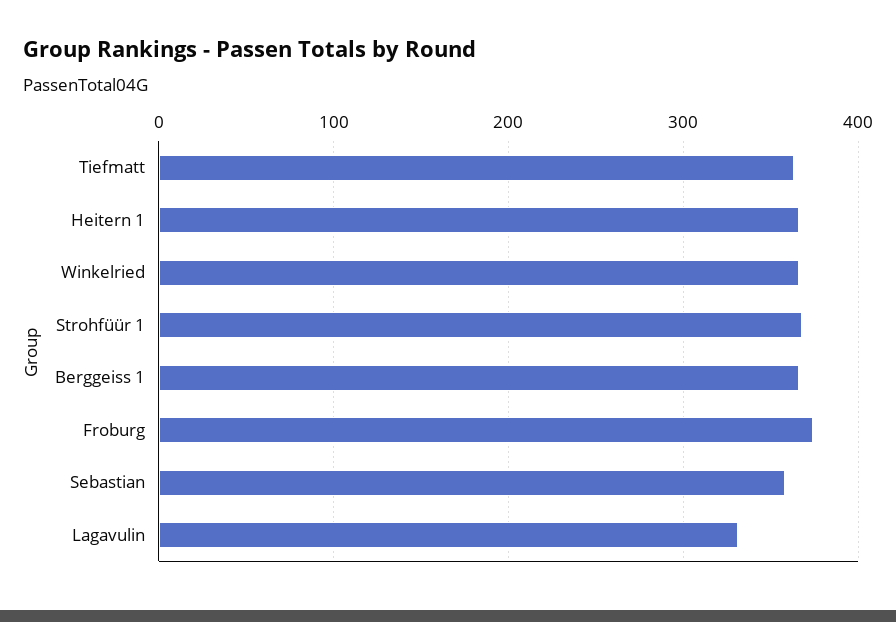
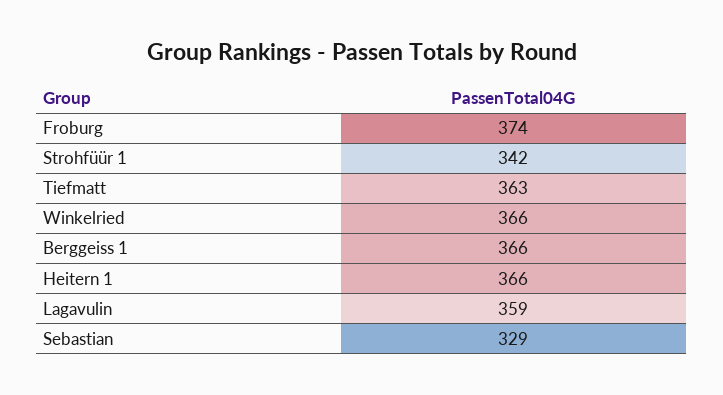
  {
    "Tiefmatt": 363,
    "Heitern 1": 366,
    "Winkelried": 366,
-   "Strohfüür 1": 370,
+   "Strohfüür 1": 342,
    "Berggeiss 1": 366,
    "Froburg": 374,
-   "Sebastian": 360,
+   "Sebastian": 329,
-   "Lagavulin": 330
+   "Lagavulin": 359
  }

